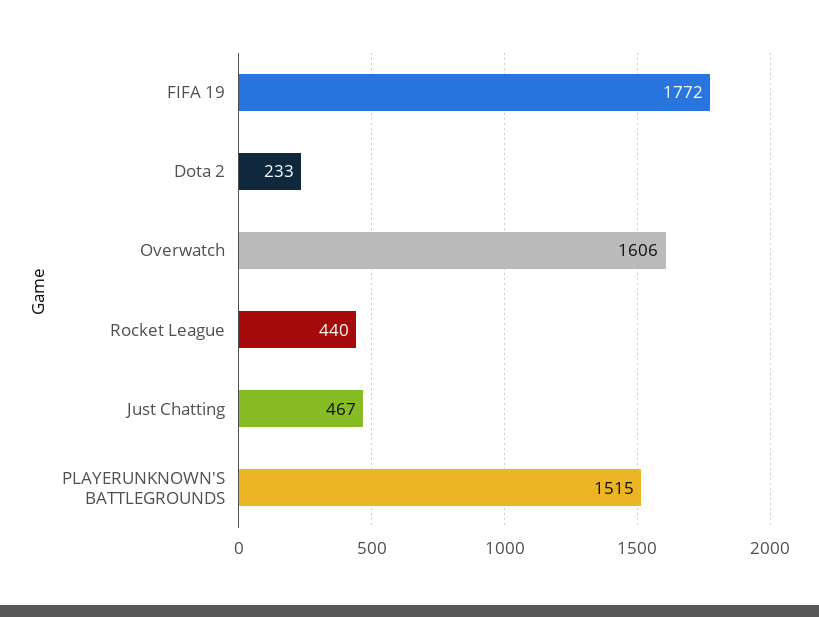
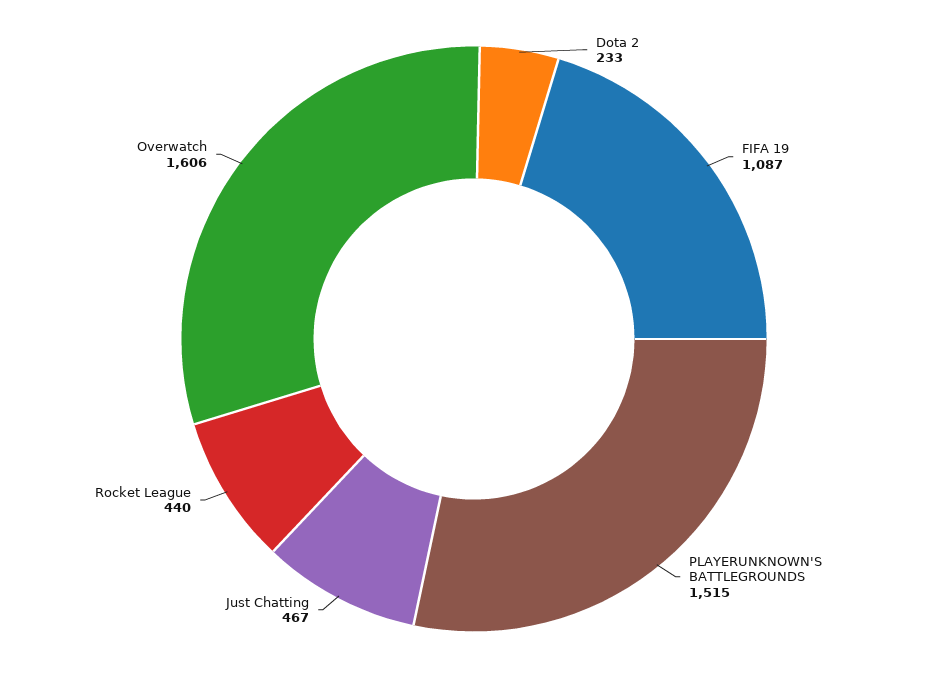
  {
-   "FIFA 19": 1772,
+   "FIFA 19": 1087,
    "Dota 2": 233,
    "Overwatch": 1606,
    "Rocket League": 440,
    "Just Chatting": 467,
    "PLAYERUNKNOWN'S BATTLEGROUNDS": 1515
  }

